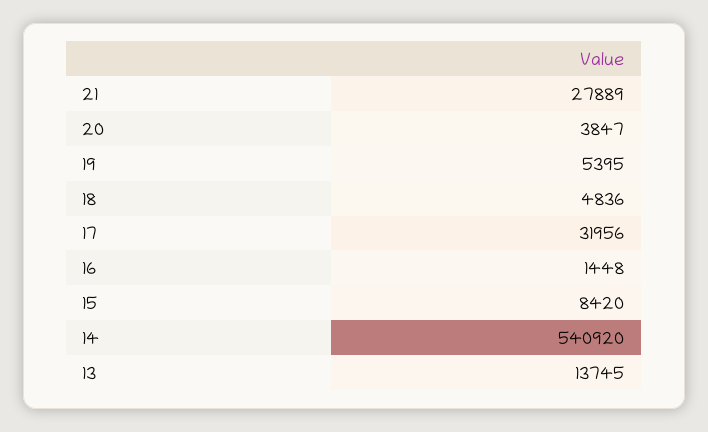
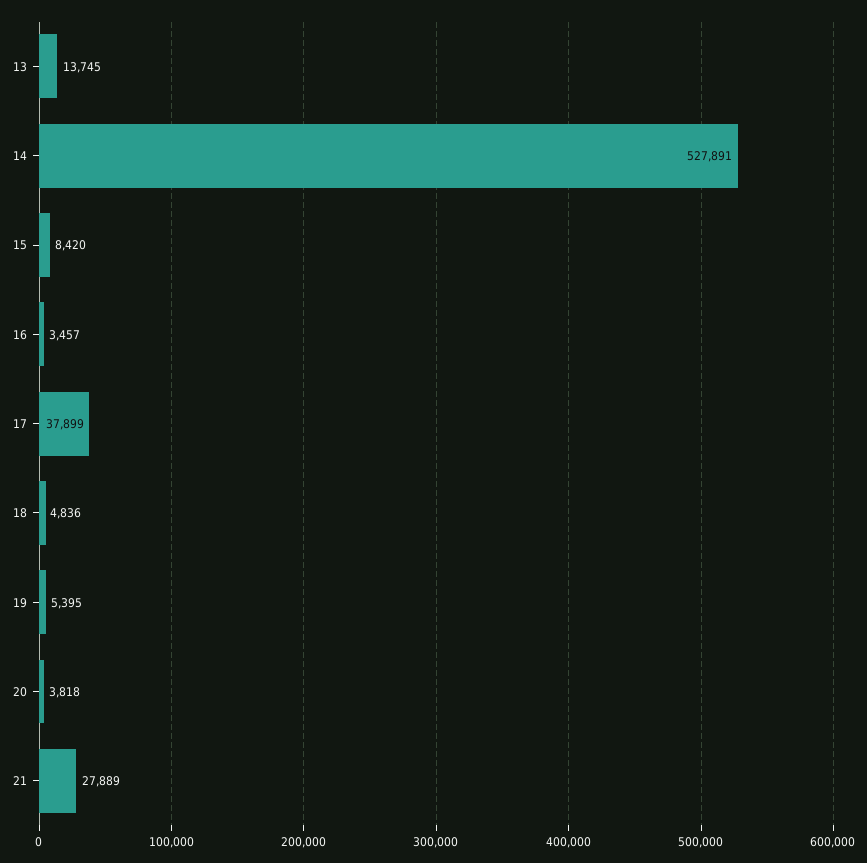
  {
    "21": 27889,
-   "20": 3847,
+   "20": 3818,
    "19": 5395,
    "18": 4836,
-   "17": 31956,
+   "17": 37899,
-   "16": 1448,
+   "16": 3457,
    "15": 8420,
-   "14": 540920,
+   "14": 527891,
    "13": 13745
  }

